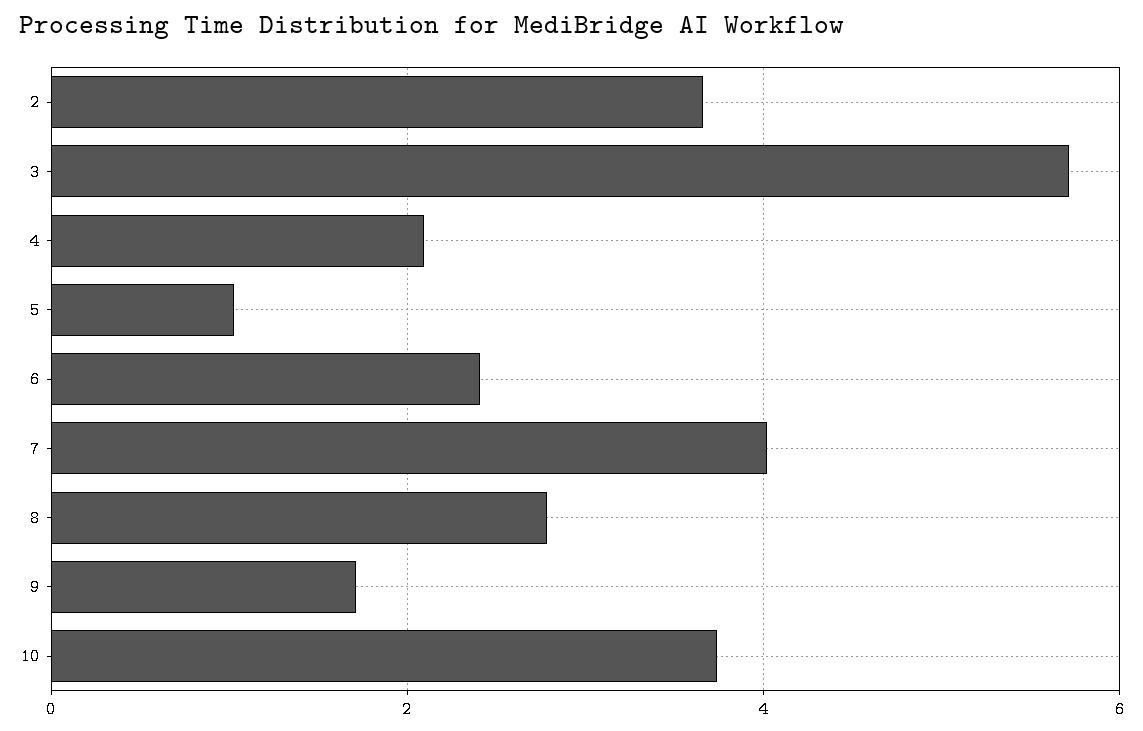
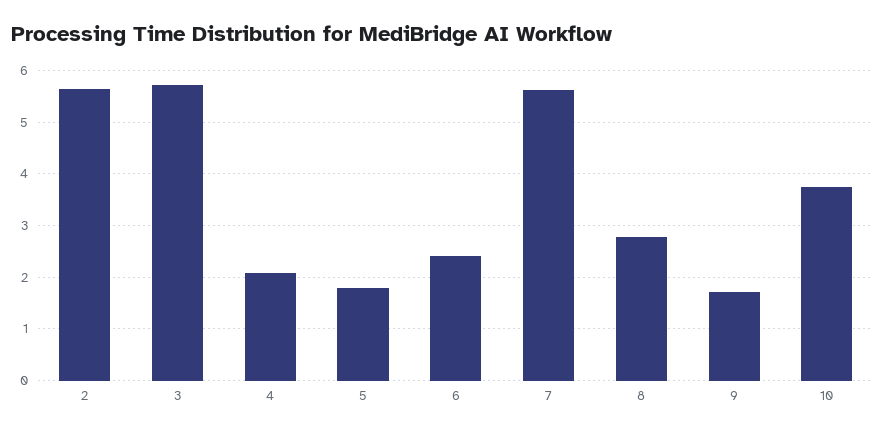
  {
-   "2": 3.6,
+   "2": 5.6,
    "3": 5.8,
    "4": 2,
-   "5": 1,
+   "5": 1.8,
    "6": 2.4,
-   "7": 4,
+   "7": 5.6,
    "8": 2.8,
    "9": 1.8,
    "10": 3.8
  }

